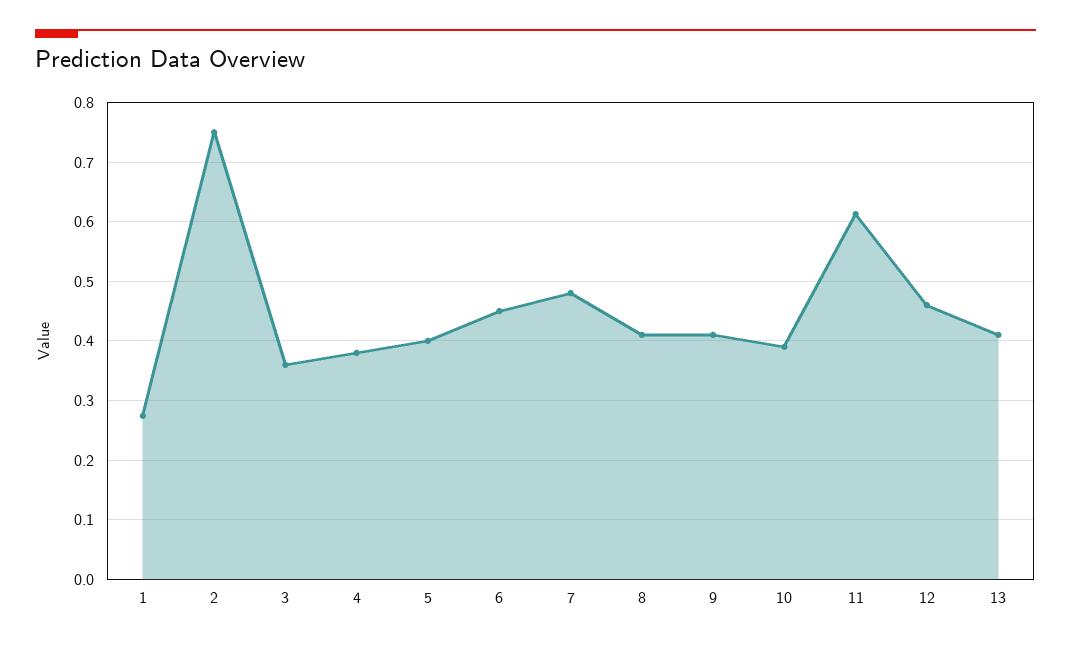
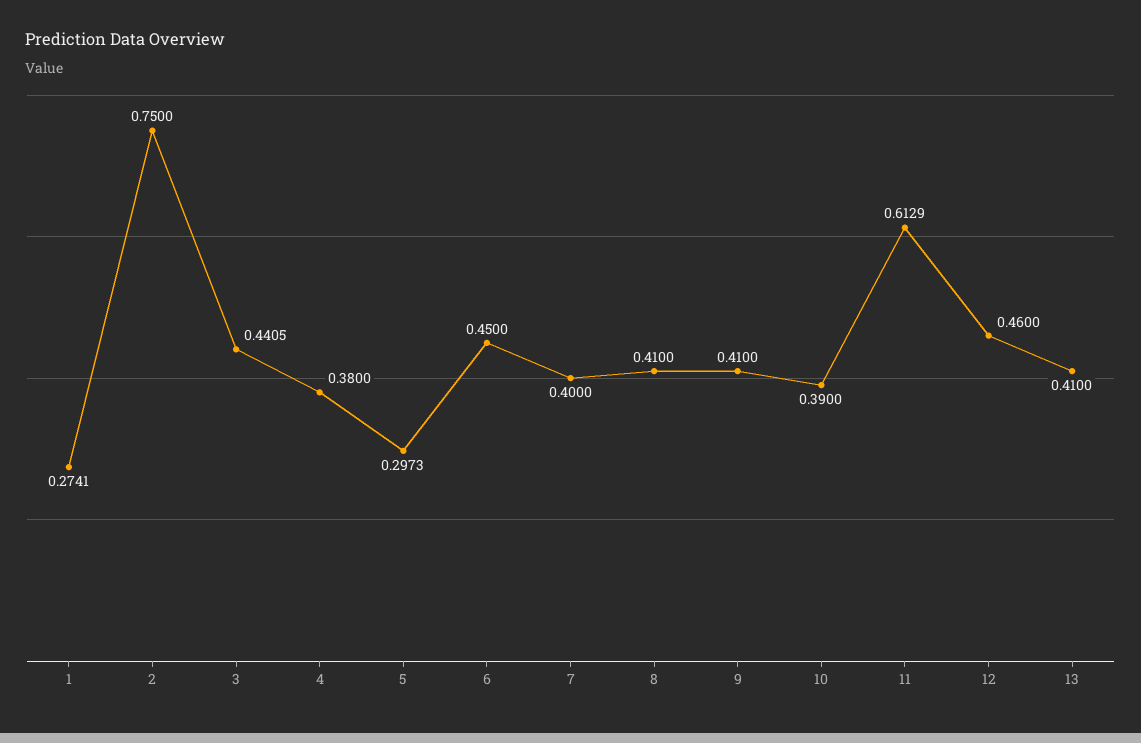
  {
    "1": 0.2741,
    "2": 0.75,
-   "3": 0.36,
+   "3": 0.4405,
    "4": 0.38,
-   "5": 0.4,
+   "5": 0.2973,
    "6": 0.45,
-   "7": 0.48,
+   "7": 0.4,
    "8": 0.41,
    "9": 0.41,
    "10": 0.39,
    "11": 0.6129,
    "12": 0.46,
    "13": 0.41
  }

